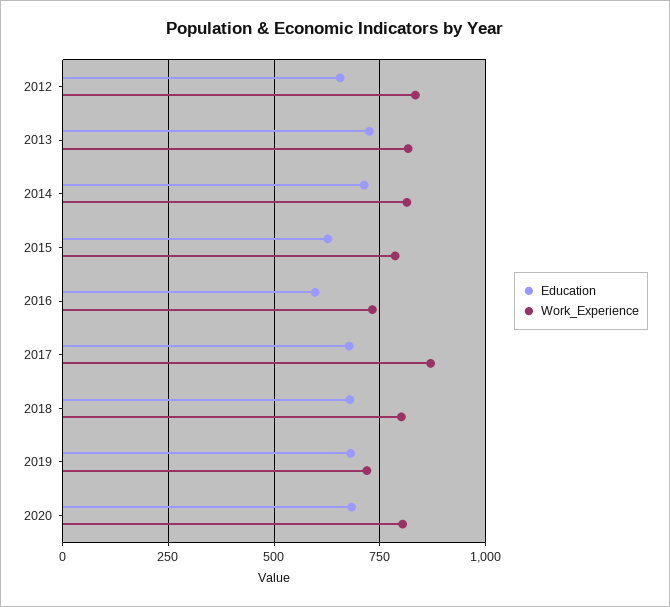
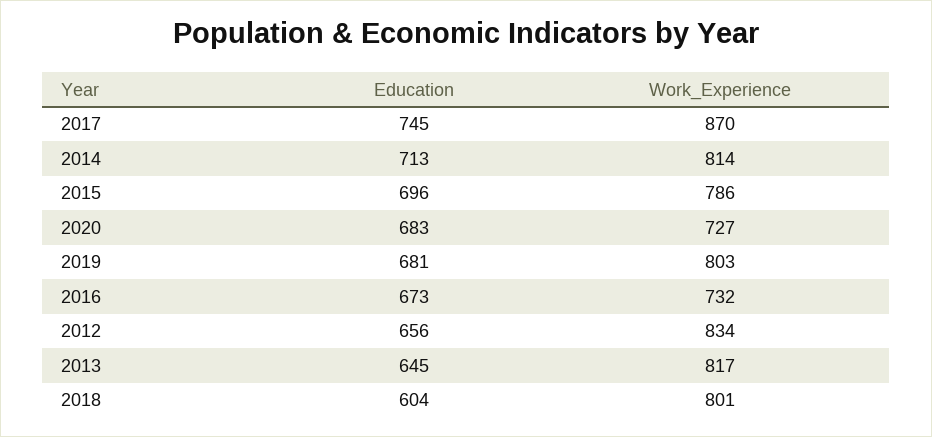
  {
    "Education": {
      "2012": 656,
-     "2013": 725,
+     "2013": 645,
      "2014": 713,
-     "2015": 625,
+     "2015": 696,
-     "2016": 600,
+     "2016": 673,
-     "2017": 675,
+     "2017": 745,
-     "2018": 675,
+     "2018": 604,
      "2019": 681,
      "2020": 683
    },
    "Work_Experience": {
      "2012": 834,
      "2013": 817,
      "2014": 814,
      "2015": 786,
      "2016": 732,
      "2017": 870,
      "2018": 801,
-     "2019": 725,
+     "2019": 803,
-     "2020": 800
+     "2020": 727
    }
  }

